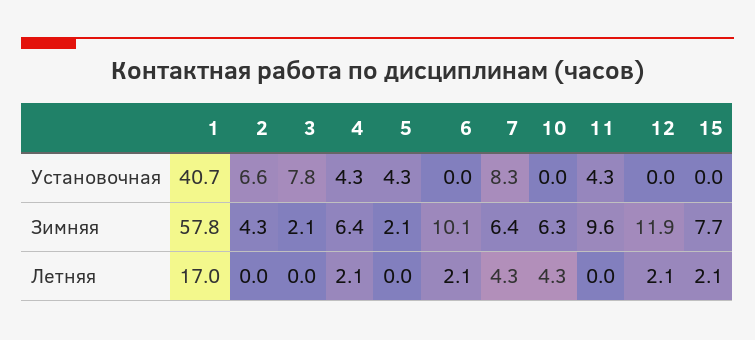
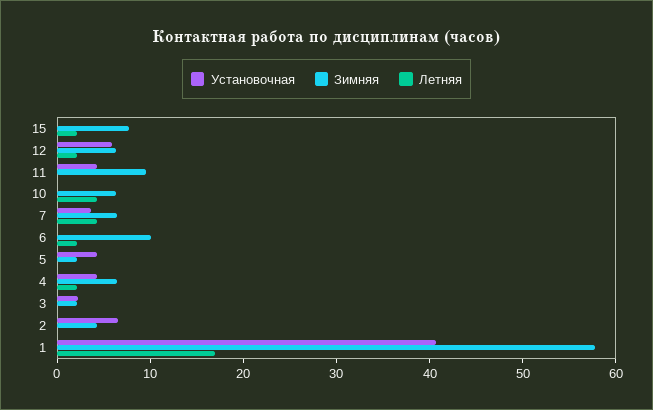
  {
    "Установочная": {
      "1": 40.7,
      "2": 6.6,
-     "3": 7.8,
+     "3": 2,
      "4": 4.3,
      "5": 4.3,
      "6": 0,
-     "7": 8.3,
+     "7": 4,
      "10": 0,
      "11": 4.3,
-     "12": 0,
+     "12": 6,
      "15": 0
    },
    "Зимняя": {
      "1": 57.8,
      "2": 4.3,
      "3": 2.1,
      "4": 6.4,
      "5": 2.1,
      "6": 10.1,
      "7": 6.4,
      "10": 6.3,
      "11": 9.6,
-     "12": 11.9,
+     "12": 6,
      "15": 7.7
    },
    "Летняя": {
      "1": 17,
      "2": 0,
      "3": 0,
      "4": 2.1,
      "5": 0,
      "6": 2.1,
      "7": 4.3,
      "10": 4.3,
      "11": 0,
      "12": 2.1,
      "15": 2.1
    }
  }

